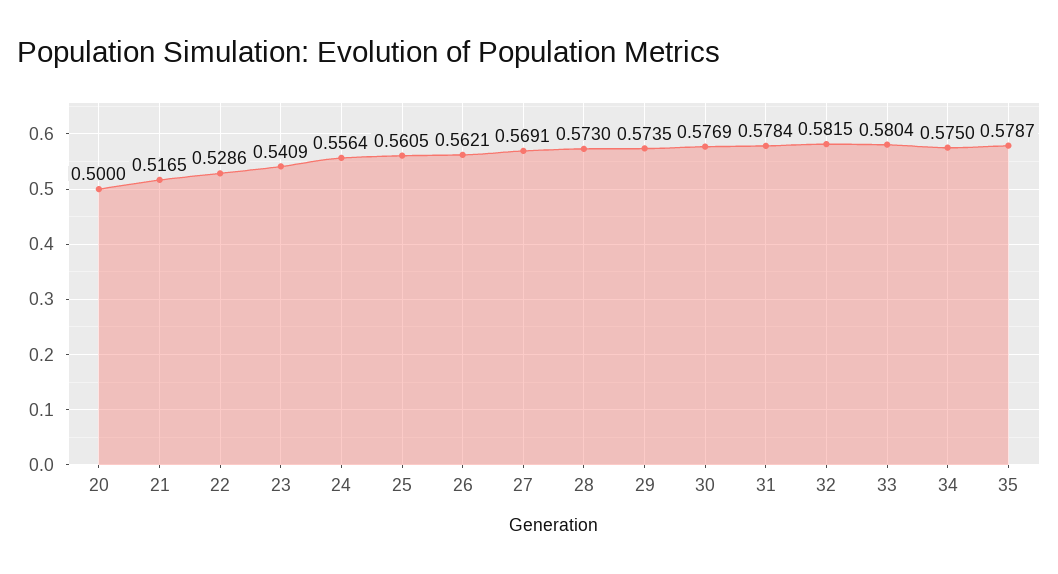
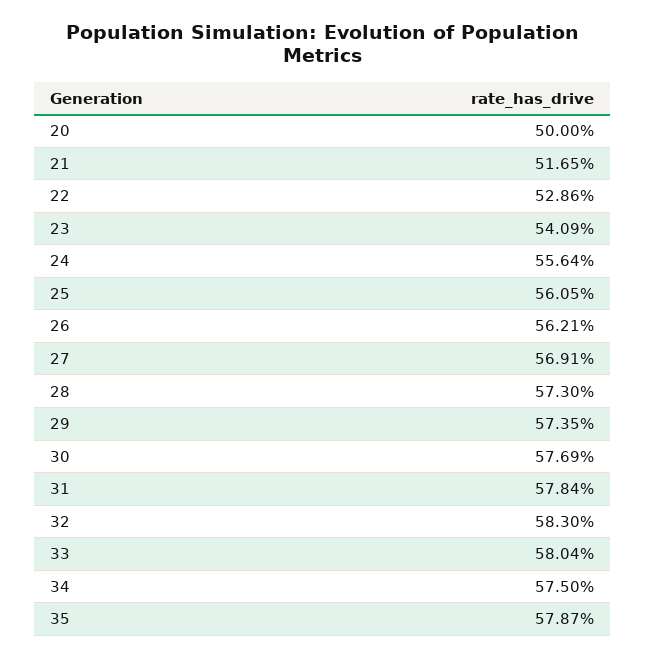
  {
    "20": 0.5,
    "21": 0.5165,
    "22": 0.5286,
    "23": 0.5409,
    "24": 0.5564,
    "25": 0.5605,
    "26": 0.5621,
    "27": 0.5691,
    "28": 0.573,
    "29": 0.5735,
    "30": 0.5769,
    "31": 0.5784,
-   "32": 0.5815,
+   "32": 0.583,
    "33": 0.5804,
    "34": 0.575,
    "35": 0.5787
  }

